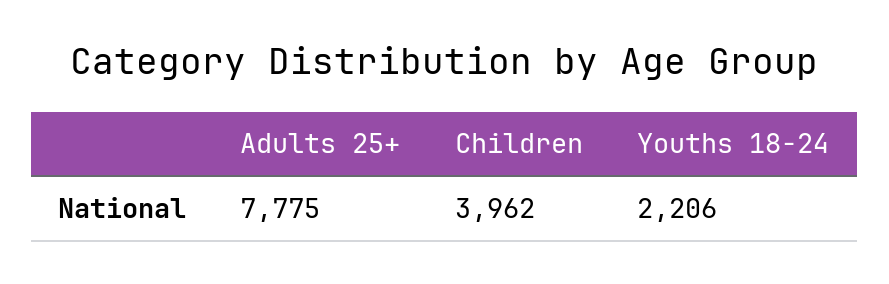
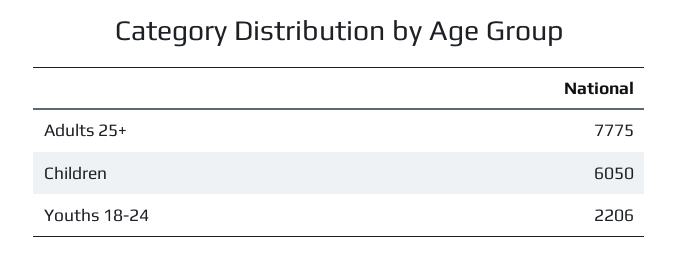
  {
    "Adults 25+": 7775,
-   "Children": 3962,
+   "Children": 6050,
    "Youths 18-24": 2206
  }

